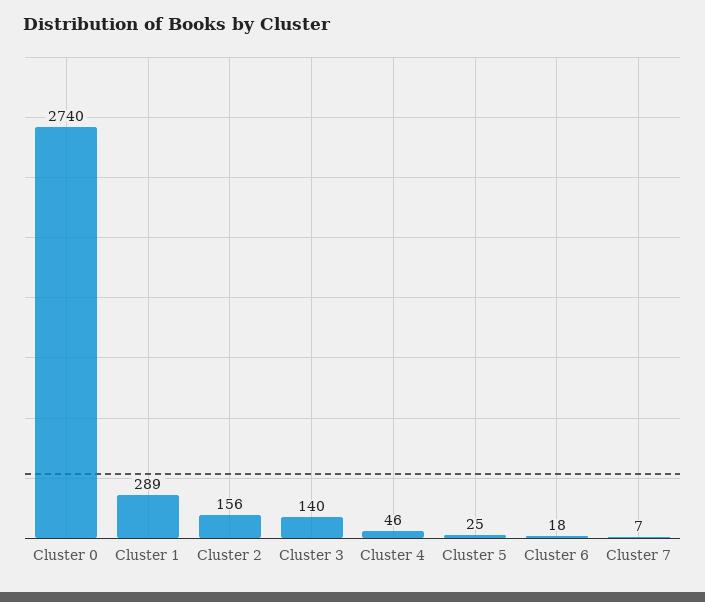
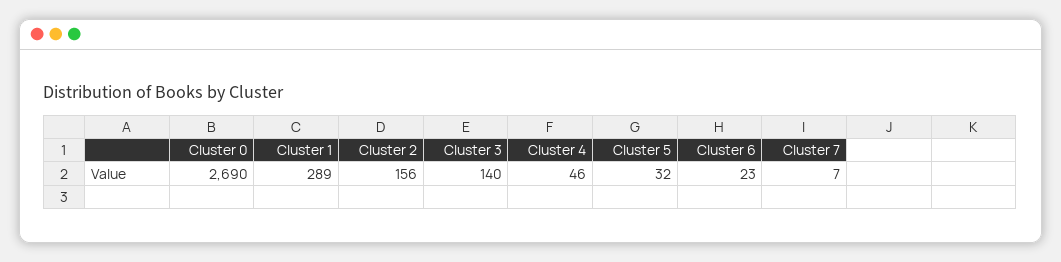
  {
-   "Cluster 0": 2740,
+   "Cluster 0": 2690,
    "Cluster 1": 289,
    "Cluster 2": 156,
    "Cluster 3": 140,
    "Cluster 4": 46,
-   "Cluster 5": 25,
+   "Cluster 5": 32,
-   "Cluster 6": 18,
+   "Cluster 6": 23,
    "Cluster 7": 7
  }

